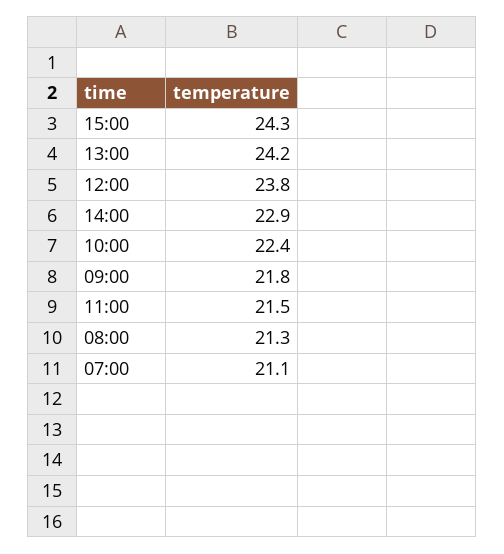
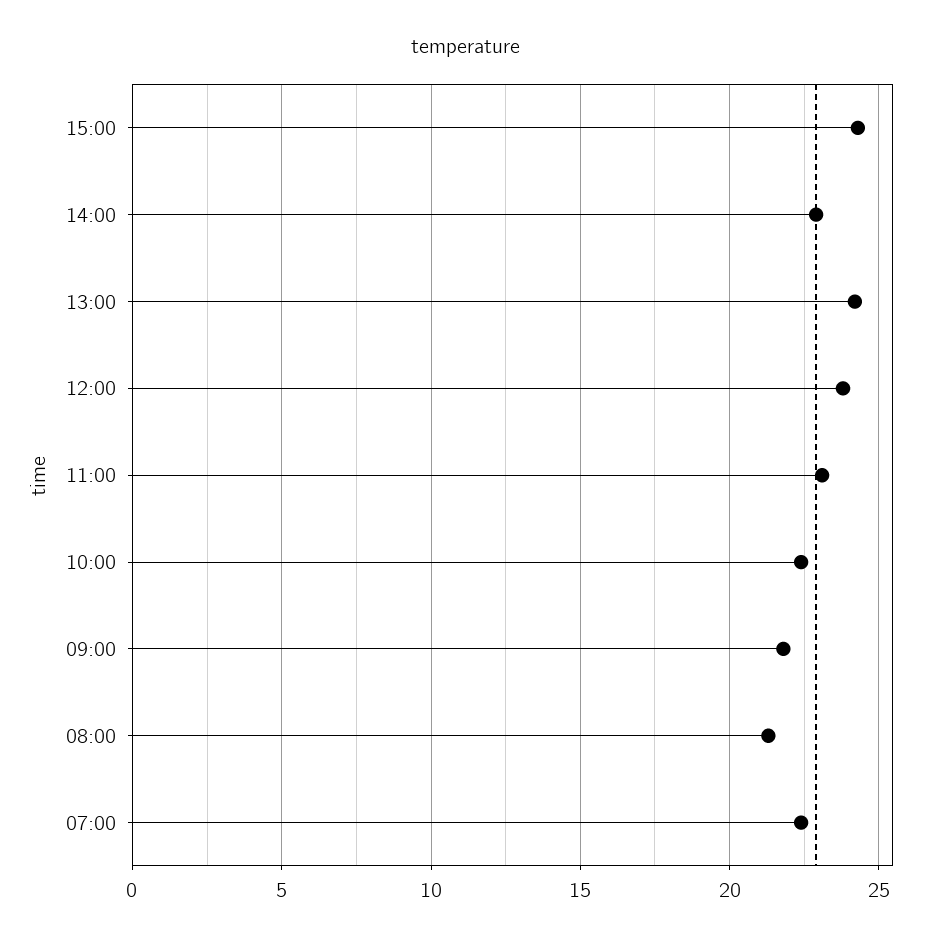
  {
    "15:00": 24.3,
    "13:00": 24.2,
    "12:00": 23.8,
    "14:00": 22.9,
    "10:00": 22.4,
    "09:00": 21.8,
-   "11:00": 21.5,
+   "11:00": 23,
    "08:00": 21.3,
-   "07:00": 21.1
+   "07:00": 22.5
  }

